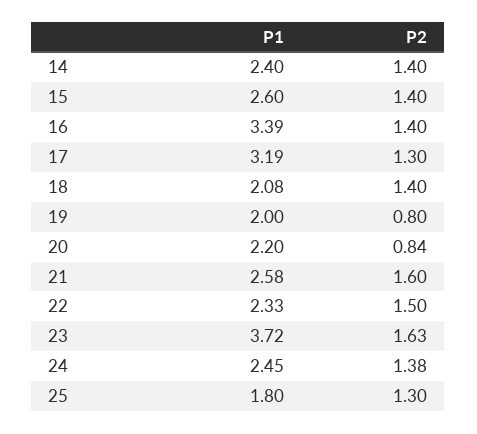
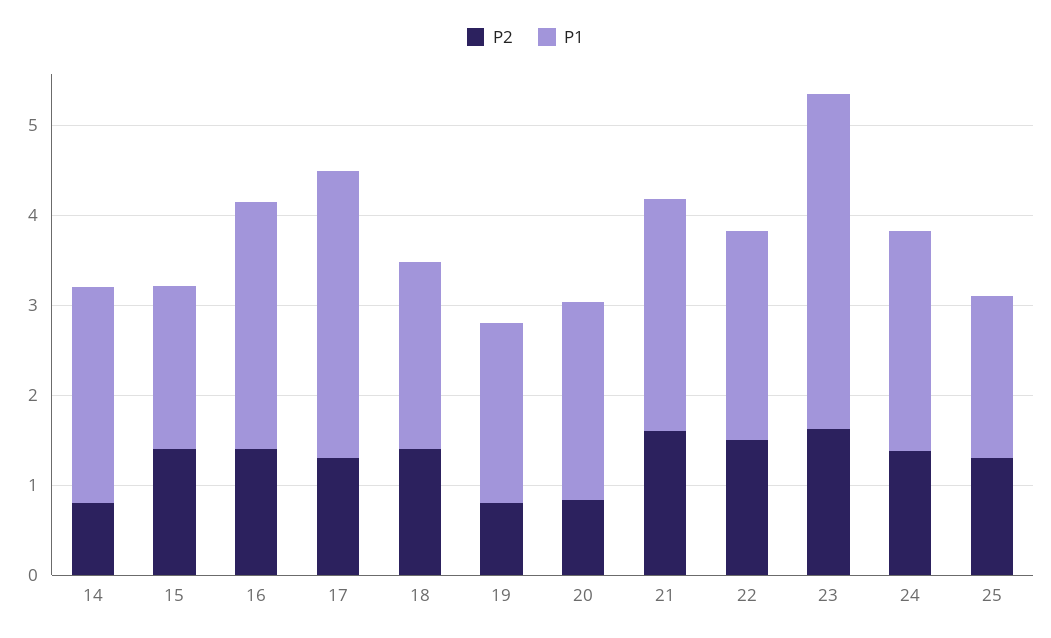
  {
    "P1": {
      "14": 2.4,
-     "15": 2.6,
+     "15": 1.8,
-     "16": 3.39,
+     "16": 2.8,
      "17": 3.19,
      "18": 2.08,
      "19": 2,
      "20": 2.2,
      "21": 2.58,
      "22": 2.33,
      "23": 3.72,
      "24": 2.45,
      "25": 1.8
    },
    "P2": {
-     "14": 1.4,
+     "14": 0.8,
      "15": 1.4,
      "16": 1.4,
      "17": 1.3,
      "18": 1.4,
      "19": 0.8,
      "20": 0.84,
      "21": 1.6,
      "22": 1.5,
      "23": 1.63,
      "24": 1.38,
      "25": 1.3
    }
  }

